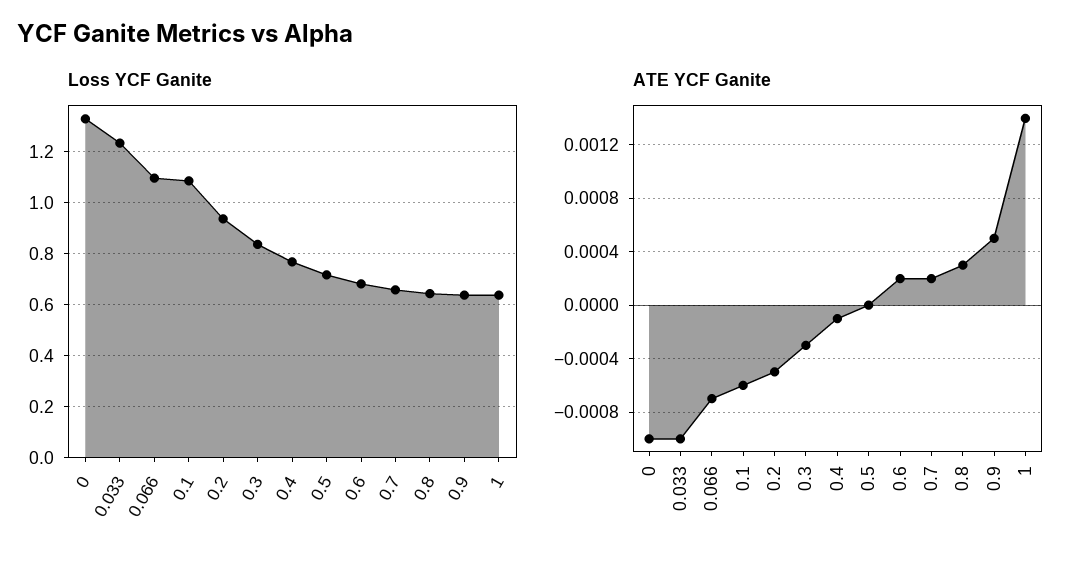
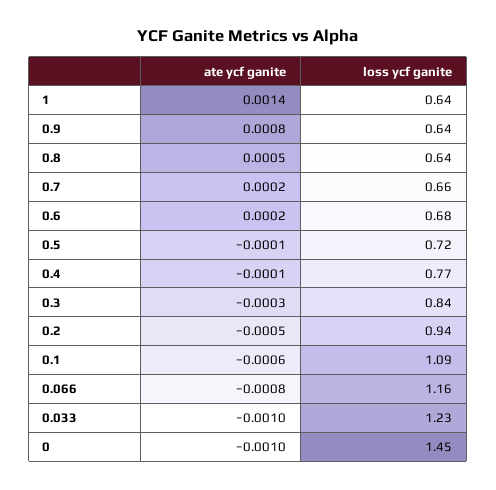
  {
    "Loss YCF Ganite": {
-     "0": 1.325,
+     "0": 1.45,
      "0.033": 1.23,
-     "0.066": 1.1,
+     "0.066": 1.16,
      "0.1": 1.09,
      "0.2": 0.94,
      "0.3": 0.84,
      "0.4": 0.77,
      "0.5": 0.72,
      "0.6": 0.68,
      "0.7": 0.66,
      "0.8": 0.64,
      "0.9": 0.64,
      "1": 0.64
    },
    "ATE YCF Ganite": {
      "0": -0.001,
      "0.033": -0.001,
-     "0.066": -0.0007,
+     "0.066": -0.0008,
      "0.1": -0.0006,
      "0.2": -0.0005,
      "0.3": -0.0003,
      "0.4": -0.0001,
-     "0.5": 0,
+     "0.5": -0.0001,
      "0.6": 0.0002,
      "0.7": 0.0002,
-     "0.8": 0.0003,
+     "0.8": 0.0005,
-     "0.9": 0.0005,
+     "0.9": 0.0008,
      "1": 0.0014
    }
  }

